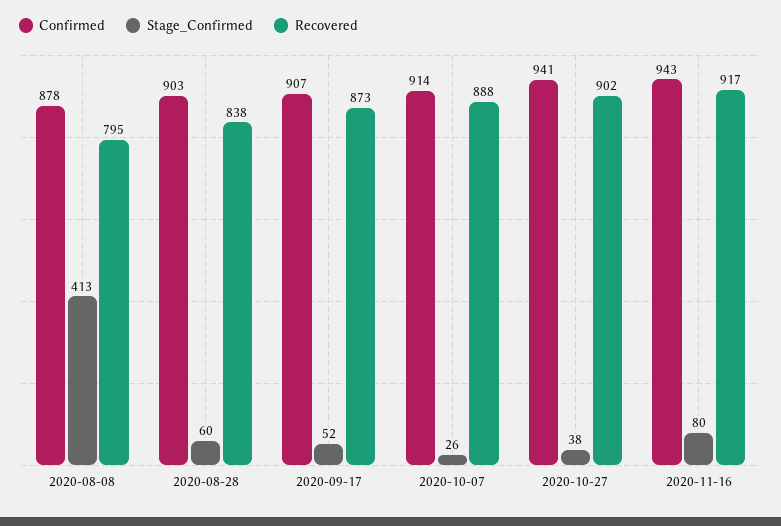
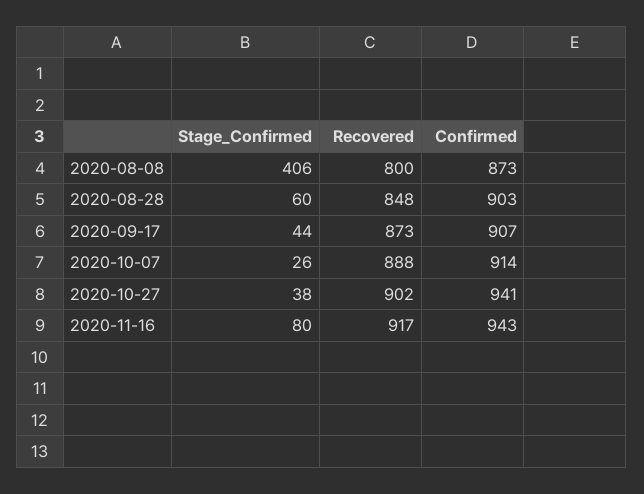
  {
    "Confirmed": {
-     "2020-08-08": 878,
+     "2020-08-08": 873,
      "2020-08-28": 903,
      "2020-09-17": 907,
      "2020-10-07": 914,
      "2020-10-27": 941,
      "2020-11-16": 943
    },
    "Stage_Confirmed": {
-     "2020-08-08": 413,
+     "2020-08-08": 406,
      "2020-08-28": 60,
-     "2020-09-17": 52,
+     "2020-09-17": 44,
      "2020-10-07": 26,
      "2020-10-27": 38,
      "2020-11-16": 80
    },
    "Recovered": {
-     "2020-08-08": 795,
+     "2020-08-08": 800,
-     "2020-08-28": 838,
+     "2020-08-28": 848,
      "2020-09-17": 873,
      "2020-10-07": 888,
      "2020-10-27": 902,
      "2020-11-16": 917
    }
  }

